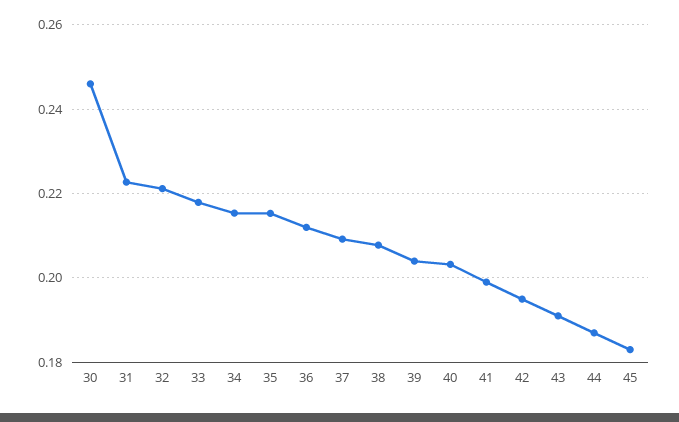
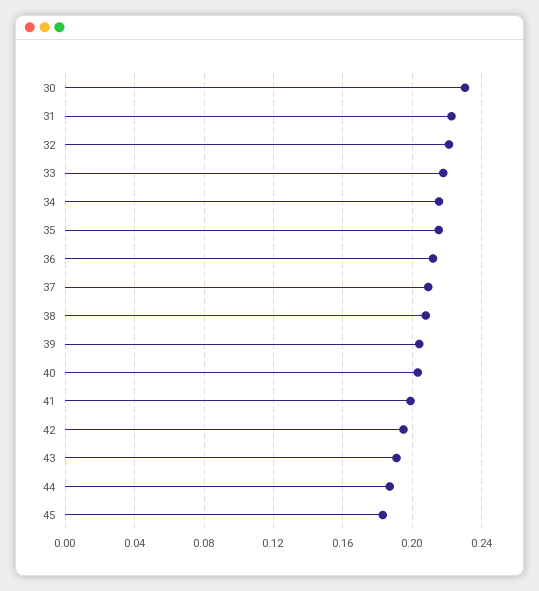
  {
-   "30": 0.246,
+   "30": 0.23,
    "31": 0.222,
    "32": 0.222,
    "33": 0.218,
    "34": 0.216,
    "35": 0.216,
    "36": 0.212,
    "37": 0.21,
    "38": 0.208,
    "39": 0.204,
    "40": 0.204,
    "41": 0.2,
    "42": 0.196,
    "43": 0.192,
    "44": 0.188,
    "45": 0.184
  }

